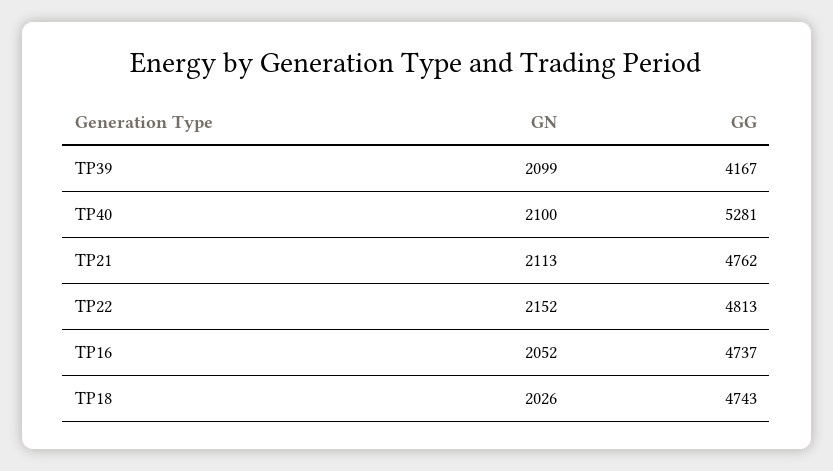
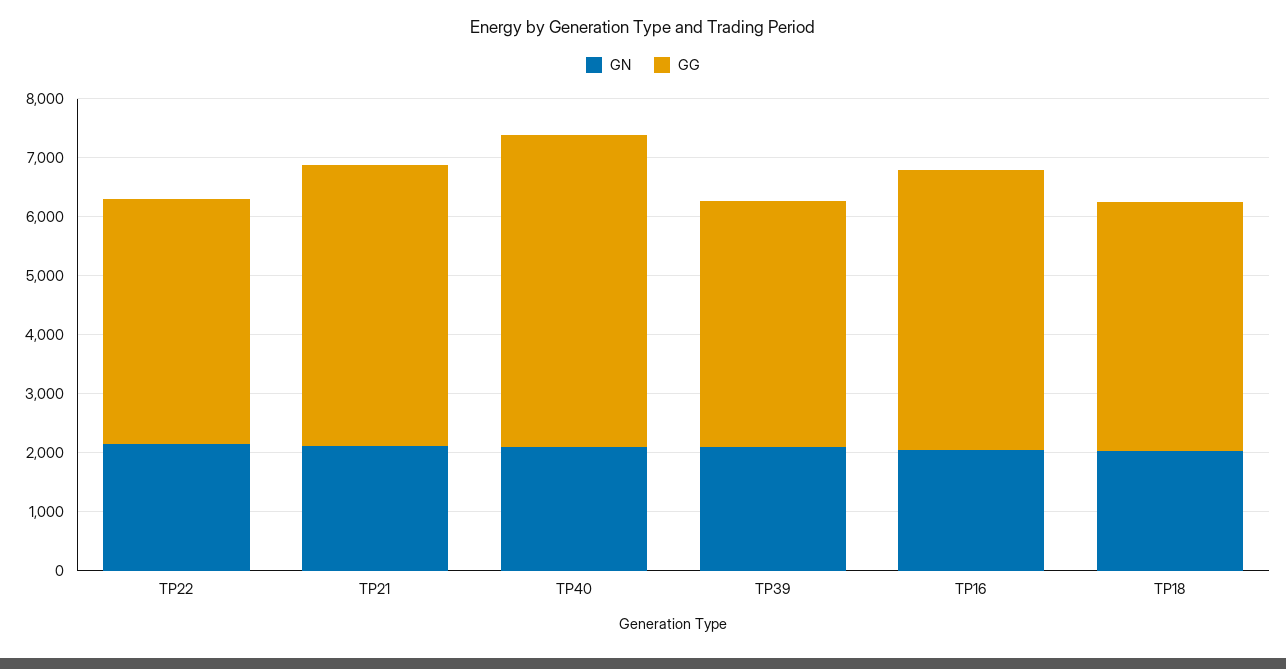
  {
    "GN": {
      "TP39": 2099,
      "TP40": 2100,
      "TP21": 2113,
      "TP22": 2152,
      "TP16": 2052,
      "TP18": 2026
    },
    "GG": {
      "TP39": 4167,
      "TP40": 5281,
      "TP21": 4762,
-     "TP22": 4813,
+     "TP22": 4200,
      "TP16": 4737,
-     "TP18": 4743
+     "TP18": 4200
    }
  }

